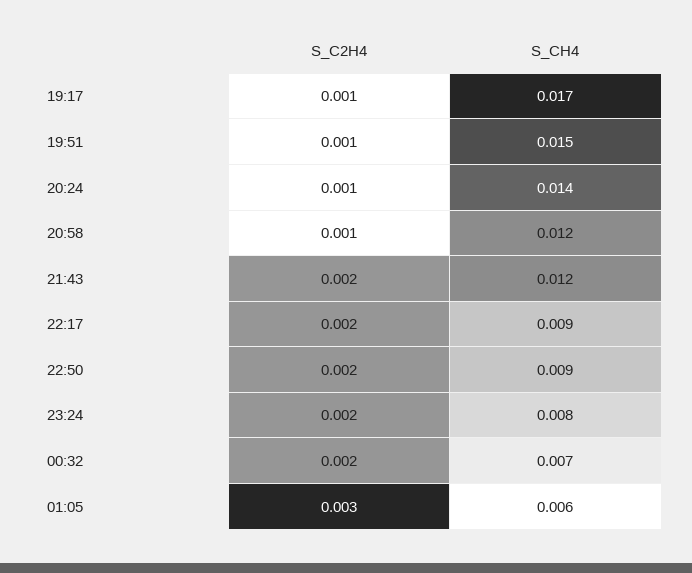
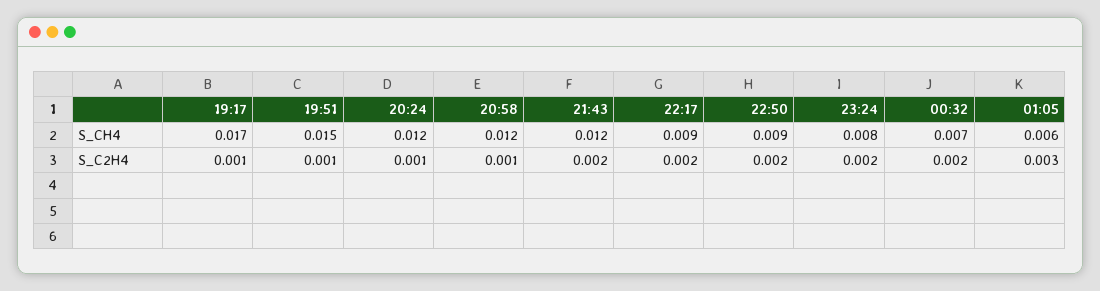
  {
    "S_C2H4": {
      "19:17": 0.001,
      "19:51": 0.001,
      "20:24": 0.001,
      "20:58": 0.001,
      "21:43": 0.002,
      "22:17": 0.002,
      "22:50": 0.002,
      "23:24": 0.002,
      "00:32": 0.002,
      "01:05": 0.003
    },
    "S_CH4": {
      "19:17": 0.017,
      "19:51": 0.015,
-     "20:24": 0.014,
+     "20:24": 0.012,
      "20:58": 0.012,
      "21:43": 0.012,
      "22:17": 0.009,
      "22:50": 0.009,
      "23:24": 0.008,
      "00:32": 0.007,
      "01:05": 0.006
    }
  }

